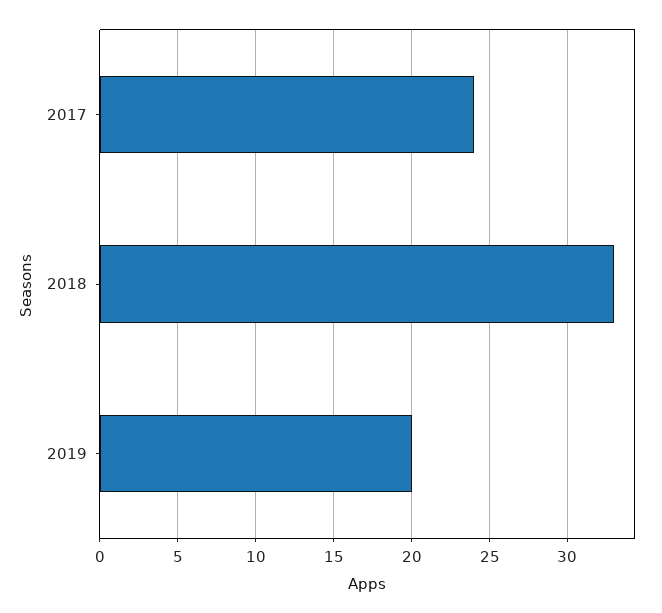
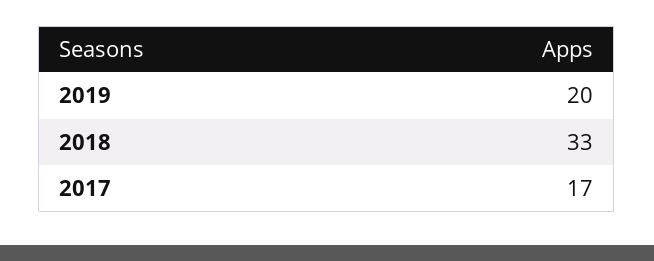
  {
-   "2017": 24,
+   "2017": 17,
    "2018": 33,
    "2019": 20
  }

